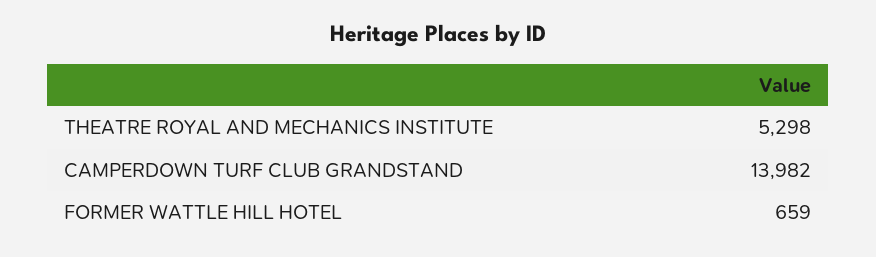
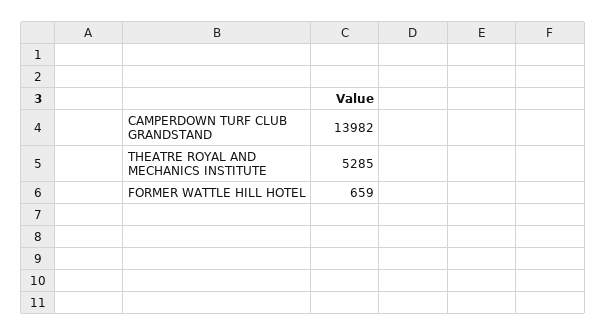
  {
-   "THEATRE ROYAL AND MECHANICS INSTITUTE": 5298,
+   "THEATRE ROYAL AND MECHANICS INSTITUTE": 5285,
    "CAMPERDOWN TURF CLUB GRANDSTAND": 13982,
    "FORMER WATTLE HILL HOTEL": 659
  }

